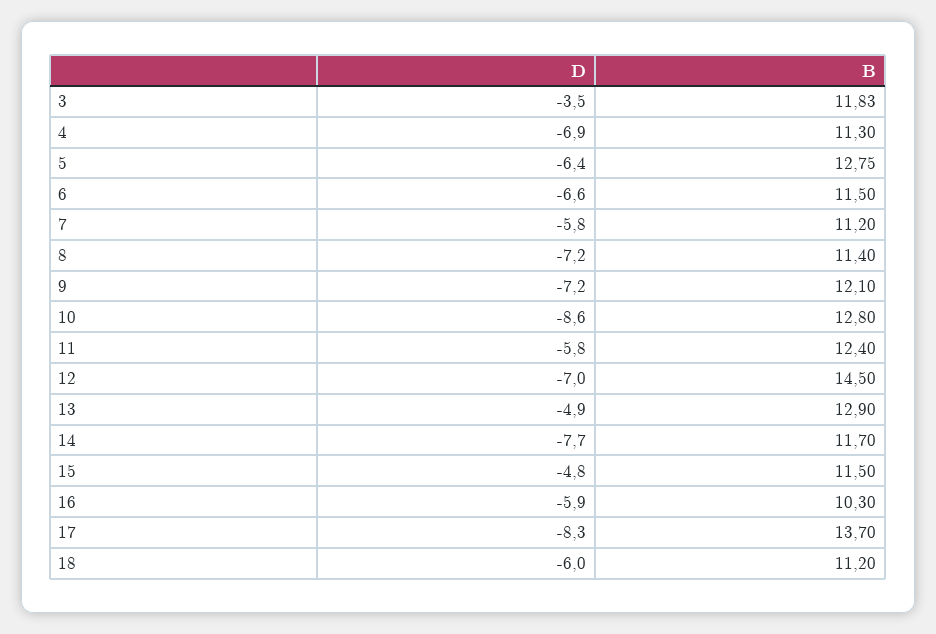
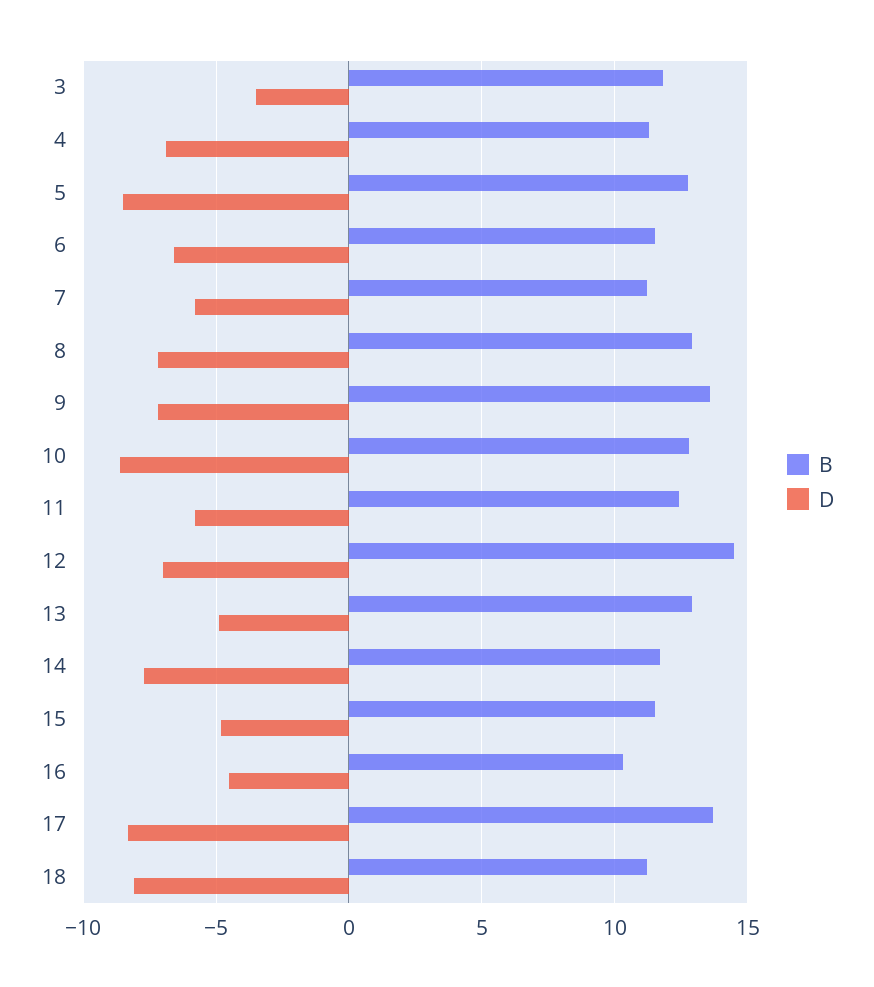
  {
    "D": {
      "3": -3.5,
      "4": -6.9,
-     "5": -6.4,
+     "5": -8.5,
      "6": -6.6,
      "7": -5.8,
      "8": -7.2,
      "9": -7.2,
      "10": -8.6,
      "11": -5.8,
      "12": -7,
      "13": -4.9,
      "14": -7.7,
      "15": -4.8,
-     "16": -5.9,
+     "16": -4.5,
      "17": -8.3,
-     "18": -6
+     "18": -8
    },
    "B": {
      "3": 11.83,
      "4": 11.3,
      "5": 12.75,
      "6": 11.5,
      "7": 11.2,
-     "8": 11.4,
+     "8": 13,
-     "9": 12.1,
+     "9": 13.5,
      "10": 12.8,
      "11": 12.4,
      "12": 14.5,
      "13": 12.9,
      "14": 11.7,
      "15": 11.5,
      "16": 10.3,
      "17": 13.7,
      "18": 11.2
    }
  }

